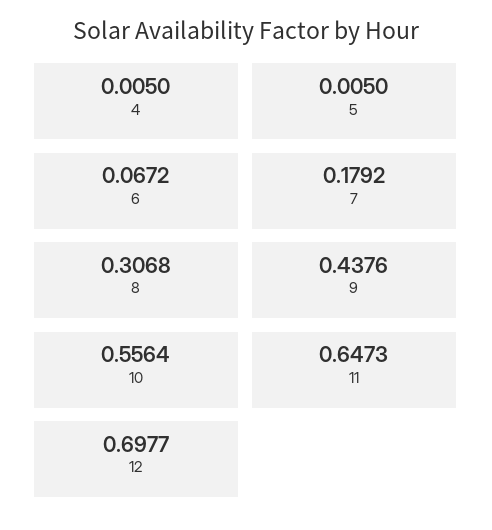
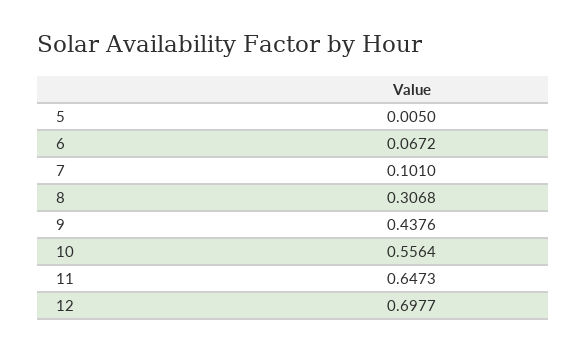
  {
-   "4": 0.005,
    "5": 0.005,
    "6": 0.0672,
-   "7": 0.1792,
+   "7": 0.101,
    "8": 0.3068,
    "9": 0.4376,
    "10": 0.5564,
    "11": 0.6473,
    "12": 0.6977
  }

